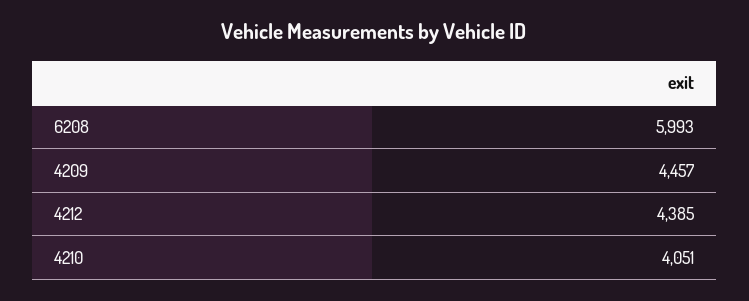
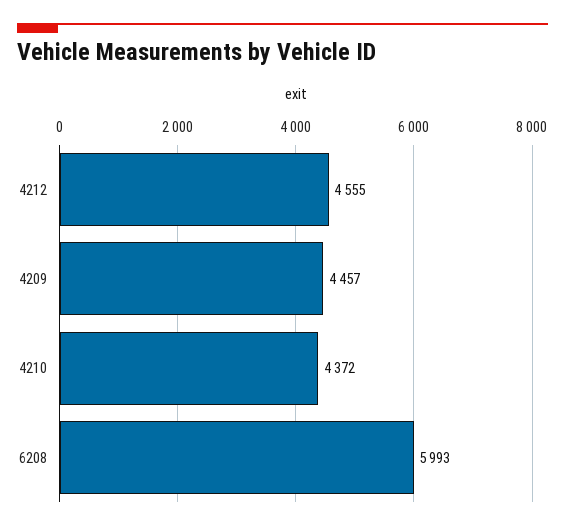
  {
    "6208": 5993,
    "4209": 4457,
-   "4212": 4385,
+   "4212": 4555,
-   "4210": 4051
+   "4210": 4372
  }

